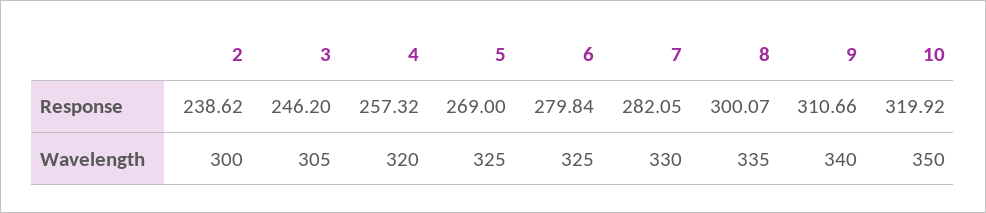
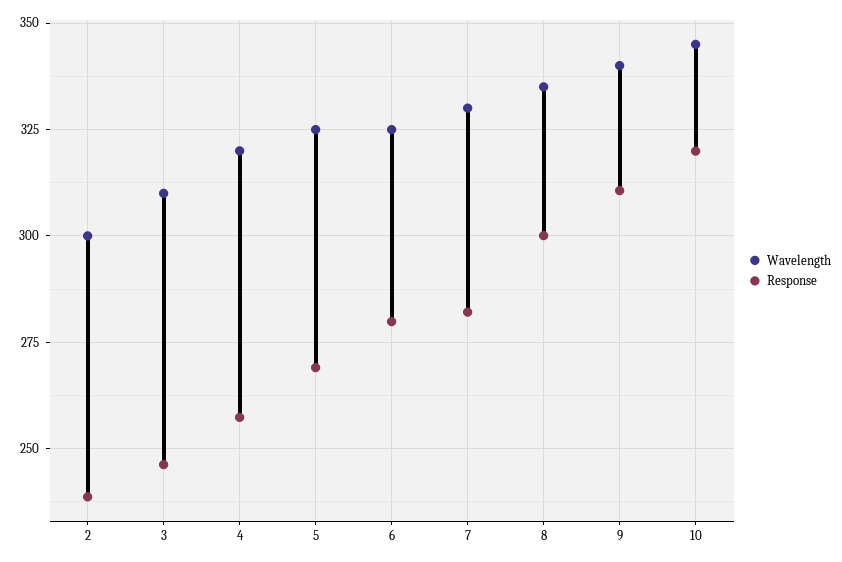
  {
    "Response": {
      "2": 238.62,
      "3": 246.2,
      "4": 257.32,
      "5": 269,
      "6": 279.84,
      "7": 282.05,
      "8": 300.07,
      "9": 310.66,
      "10": 319.92
    },
    "Wavelength": {
      "2": 300,
-     "3": 305,
+     "3": 310,
      "4": 320,
      "5": 325,
      "6": 325,
      "7": 330,
      "8": 335,
      "9": 340,
-     "10": 350
+     "10": 345
    }
  }

